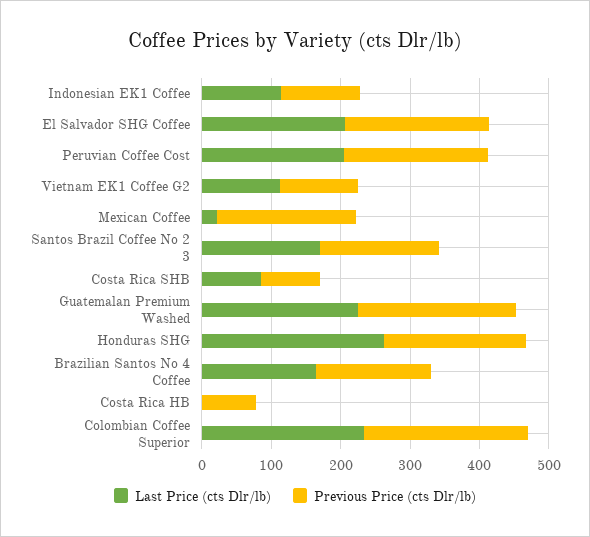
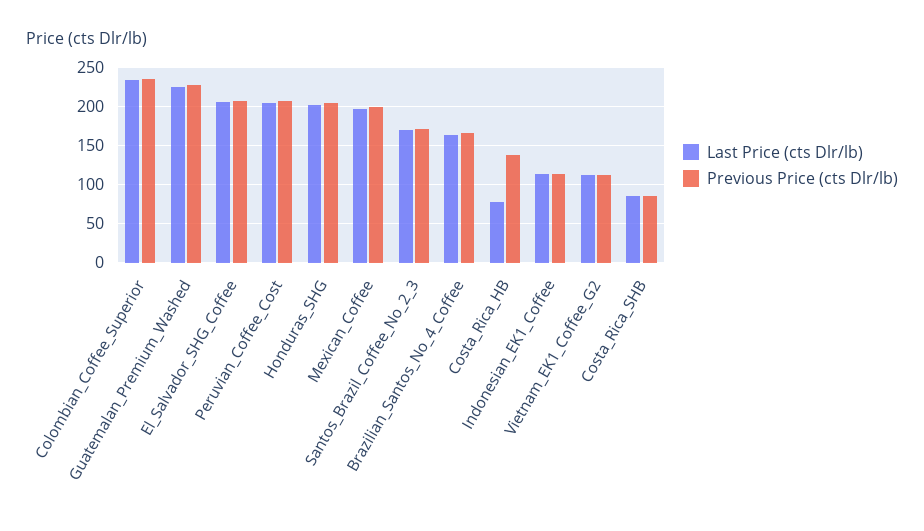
  {
    "Last Price (cts Dlr/lb)": {
      "Indonesian EK1 Coffee": 110,
      "El Salvador SHG Coffee": 210,
      "Peruvian Coffee Cost": 210,
      "Vietnam EK1 Coffee G2": 110,
-     "Mexican Coffee": 20,
+     "Mexican Coffee": 200,
      "Santos Brazil Coffee No 2 3": 170,
      "Costa Rica SHB": 90,
      "Guatemalan Premium Washed": 230,
-     "Honduras SHG": 260,
+     "Honduras SHG": 200,
      "Brazilian Santos No 4 Coffee": 160,
-     "Costa Rica HB": 0,
+     "Costa Rica HB": 80,
      "Colombian Coffee Superior": 230
    },
    "Previous Price (cts Dlr/lb)": {
      "Indonesian EK1 Coffee": 110,
      "El Salvador SHG Coffee": 210,
      "Peruvian Coffee Cost": 210,
      "Vietnam EK1 Coffee G2": 110,
      "Mexican Coffee": 200,
      "Santos Brazil Coffee No 2 3": 170,
      "Costa Rica SHB": 90,
      "Guatemalan Premium Washed": 230,
      "Honduras SHG": 200,
      "Brazilian Santos No 4 Coffee": 170,
-     "Costa Rica HB": 80,
+     "Costa Rica HB": 140,
      "Colombian Coffee Superior": 240
    }
  }

